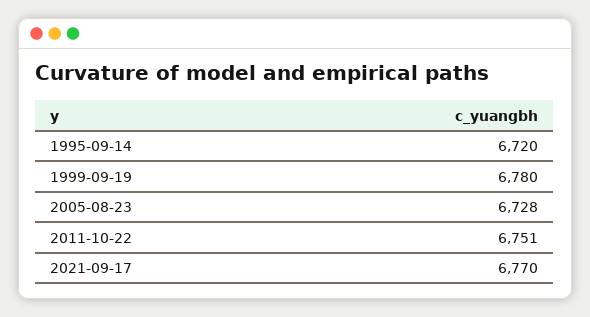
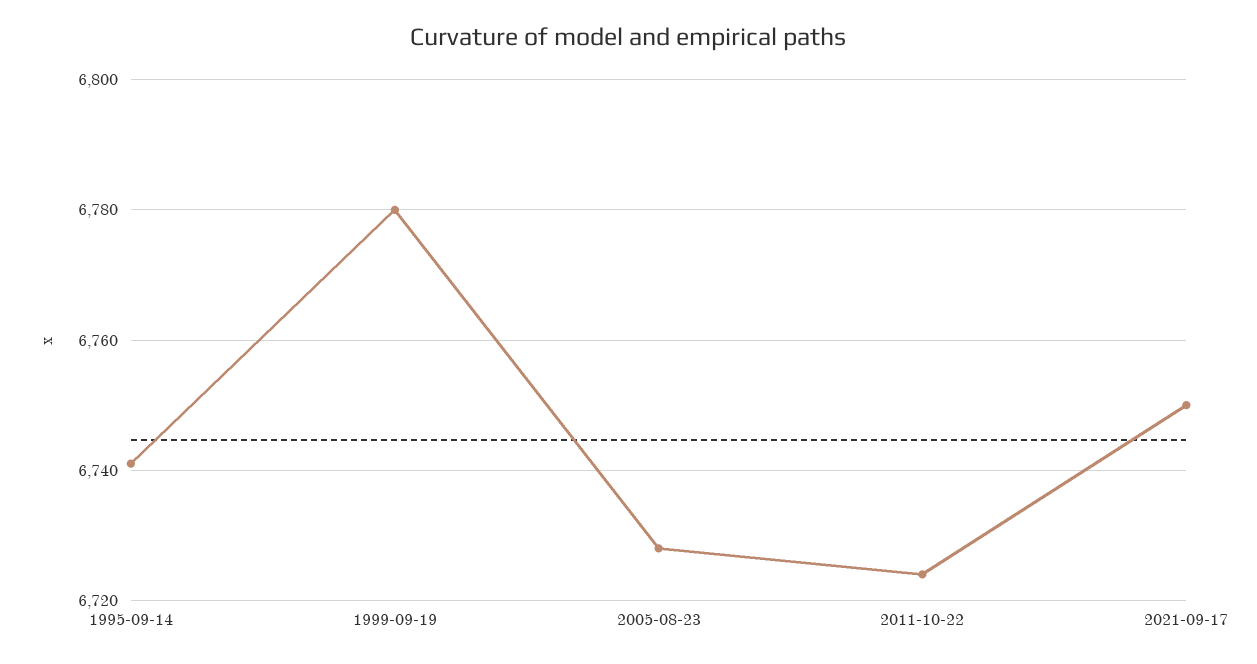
  {
-   "1995-09-14": 6720,
+   "1995-09-14": 6740,
    "1999-09-19": 6780,
    "2005-08-23": 6728,
-   "2011-10-22": 6751,
+   "2011-10-22": 6725,
-   "2021-09-17": 6770
+   "2021-09-17": 6750
  }

